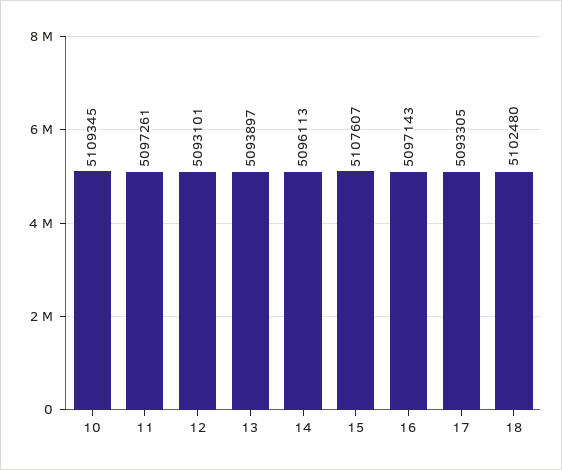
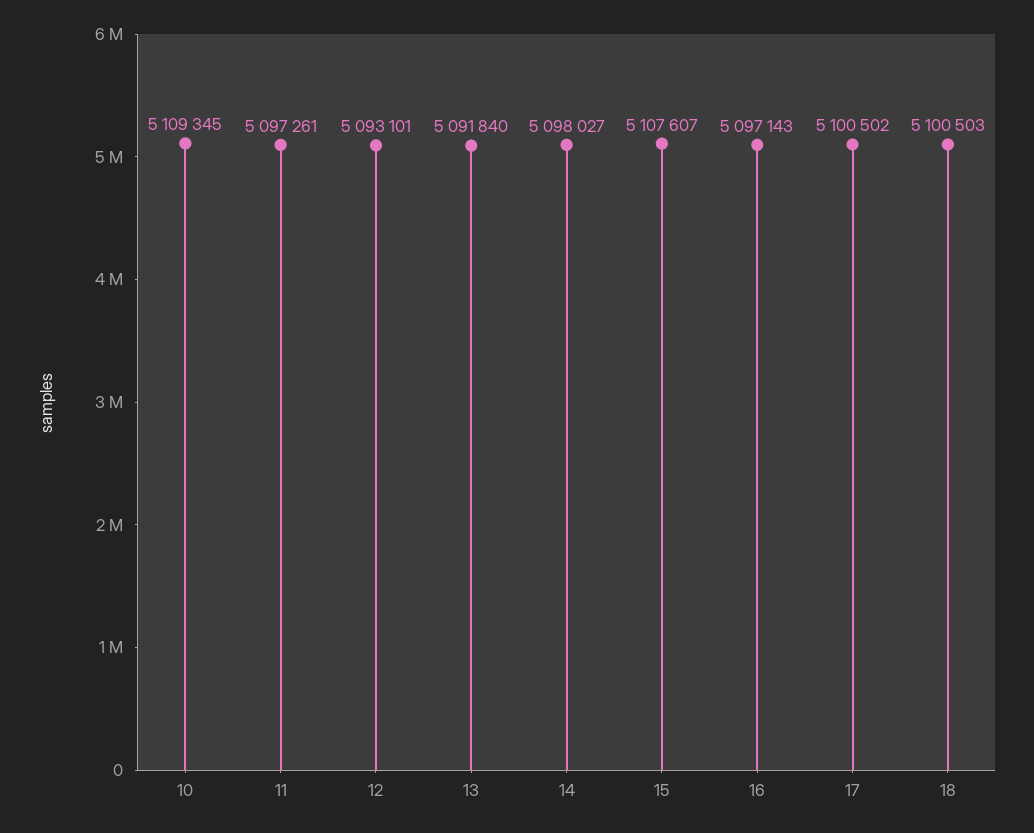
  {
    "10": 5109345,
    "11": 5097261,
    "12": 5093101,
-   "13": 5093897,
+   "13": 5091840,
-   "14": 5096113,
+   "14": 5098027,
    "15": 5107607,
    "16": 5097143,
-   "17": 5093305,
+   "17": 5100502,
-   "18": 5102480
+   "18": 5100503
  }

